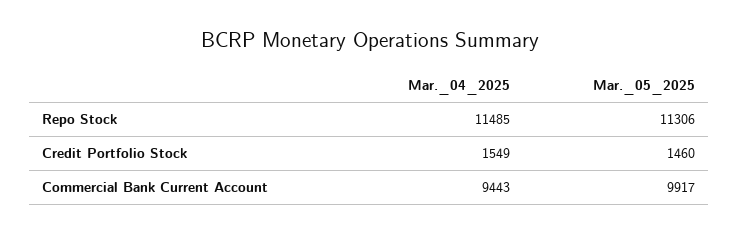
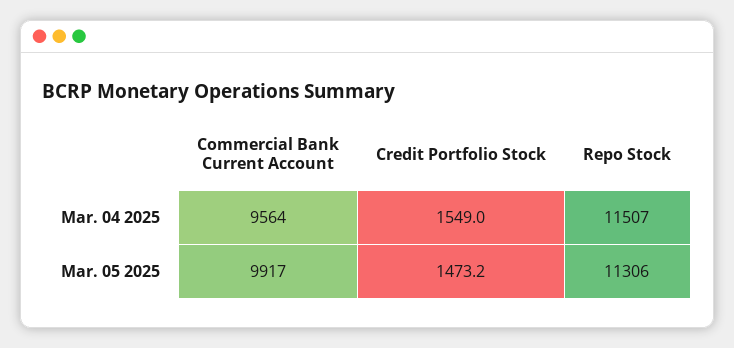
  {
    "Mar._04_2025": {
-     "Repo Stock": 11485,
+     "Repo Stock": 11507,
      "Credit Portfolio Stock": 1549,
-     "Commercial Bank Current Account": 9443
+     "Commercial Bank Current Account": 9564
    },
    "Mar._05_2025": {
      "Repo Stock": 11306,
-     "Credit Portfolio Stock": 1460,
+     "Credit Portfolio Stock": 1473.2,
      "Commercial Bank Current Account": 9917
    }
  }

